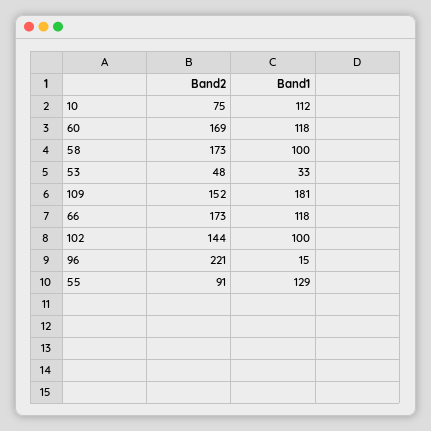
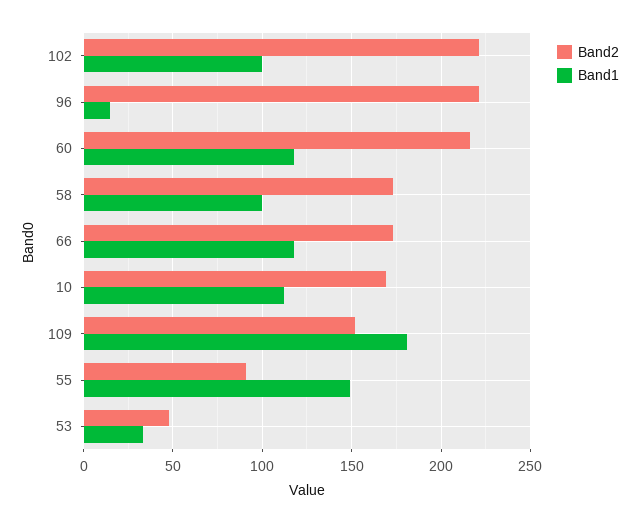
  {
    "Band2": {
-     "10": 75,
+     "10": 170,
-     "60": 169,
+     "60": 215,
      "58": 173,
      "53": 48,
      "109": 152,
      "66": 173,
-     "102": 144,
+     "102": 220,
      "96": 221,
      "55": 91
    },
    "Band1": {
      "10": 112,
      "60": 118,
      "58": 100,
      "53": 33,
      "109": 181,
      "66": 118,
      "102": 100,
      "96": 15,
-     "55": 129
+     "55": 150
    }
  }

